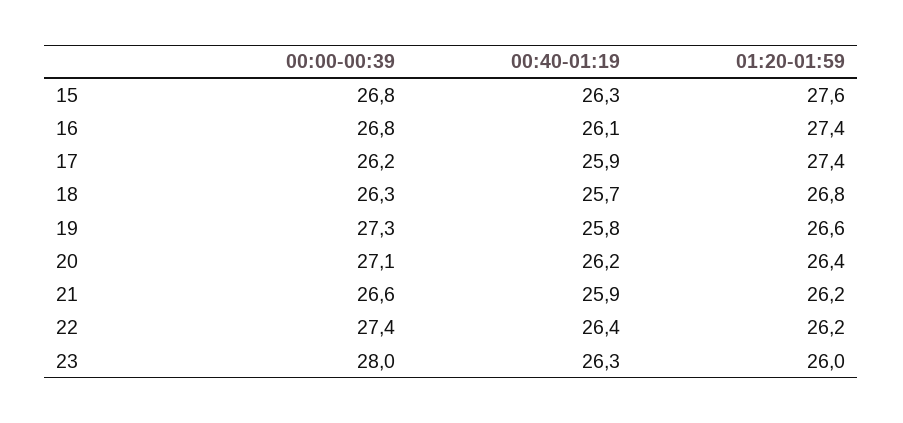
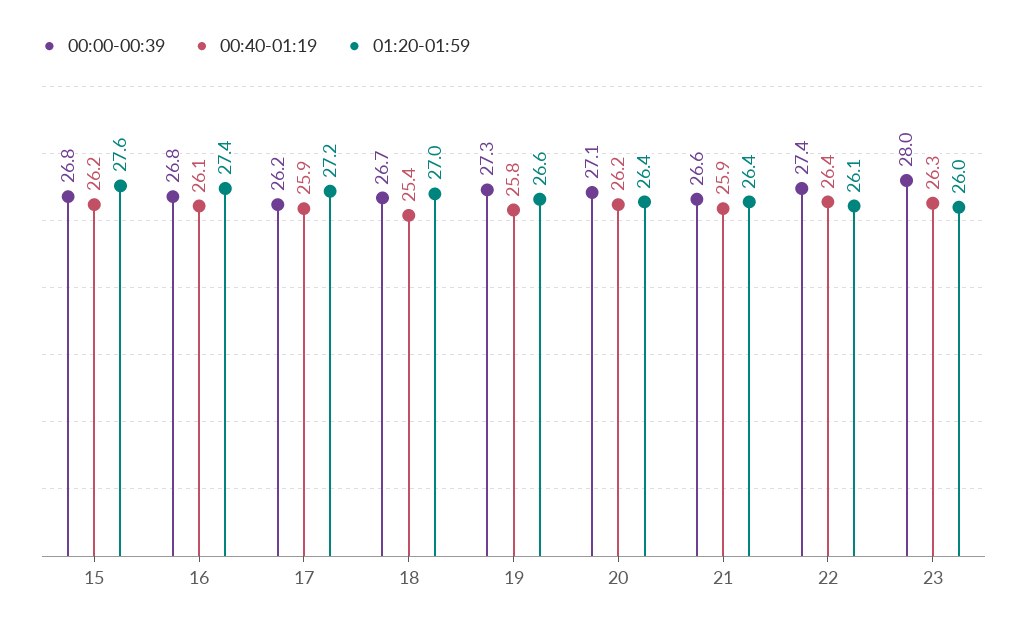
  {
    "00:00-00:39": {
      "15": 26.8,
      "16": 26.8,
      "17": 26.2,
-     "18": 26.3,
+     "18": 26.7,
      "19": 27.3,
      "20": 27.1,
      "21": 26.6,
      "22": 27.4,
      "23": 28
    },
    "00:40-01:19": {
-     "15": 26.3,
+     "15": 26.2,
      "16": 26.1,
      "17": 25.9,
-     "18": 25.7,
+     "18": 25.4,
      "19": 25.8,
      "20": 26.2,
      "21": 25.9,
      "22": 26.4,
      "23": 26.3
    },
    "01:20-01:59": {
      "15": 27.6,
      "16": 27.4,
-     "17": 27.4,
+     "17": 27.2,
-     "18": 26.8,
+     "18": 27,
      "19": 26.6,
      "20": 26.4,
-     "21": 26.2,
+     "21": 26.4,
-     "22": 26.2,
+     "22": 26.1,
      "23": 26
    }
  }

